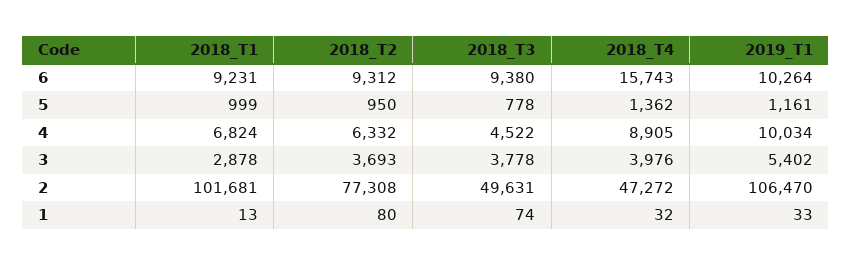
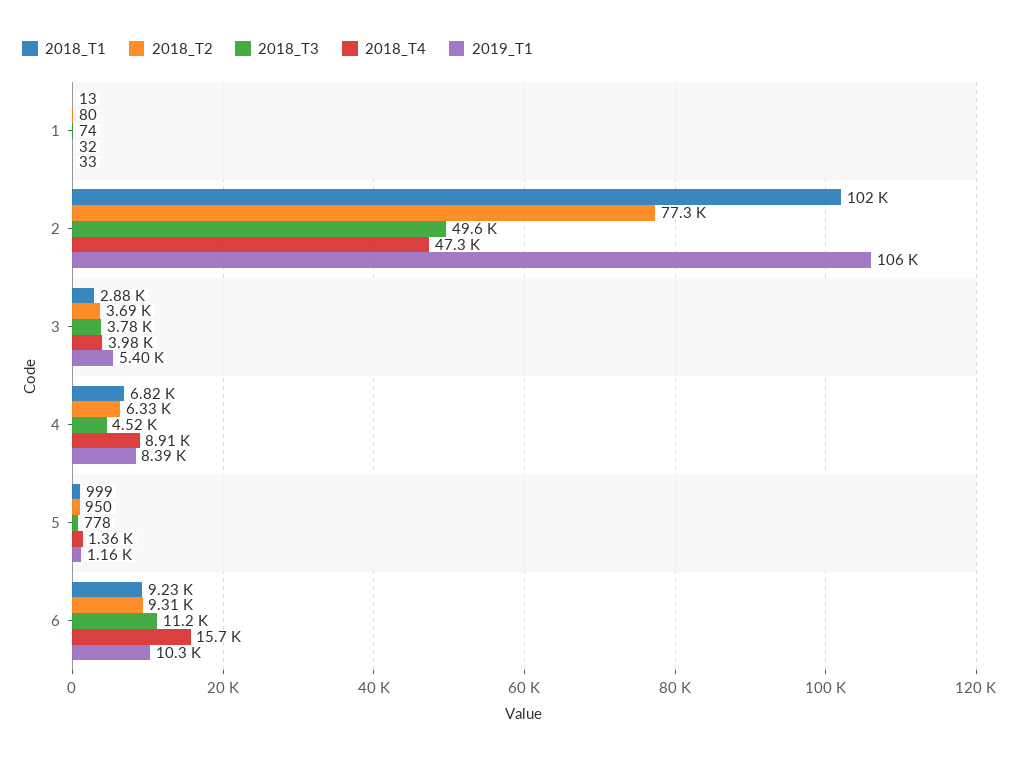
  {
    "2018_T1": {
      "6": 9231,
      "5": 999,
      "4": 6824,
      "3": 2878,
      "2": 101681,
      "1": 13
    },
    "2018_T2": {
      "6": 9312,
      "5": 950,
      "4": 6332,
      "3": 3693,
      "2": 77308,
      "1": 80
    },
    "2018_T3": {
-     "6": 9380,
+     "6": 11200,
      "5": 778,
      "4": 4522,
      "3": 3778,
      "2": 49631,
      "1": 74
    },
    "2018_T4": {
      "6": 15743,
      "5": 1362,
      "4": 8905,
      "3": 3976,
      "2": 47272,
      "1": 32
    },
    "2019_T1": {
      "6": 10264,
      "5": 1161,
-     "4": 10034,
+     "4": 8390,
      "3": 5402,
      "2": 106470,
      "1": 33
    }
  }

